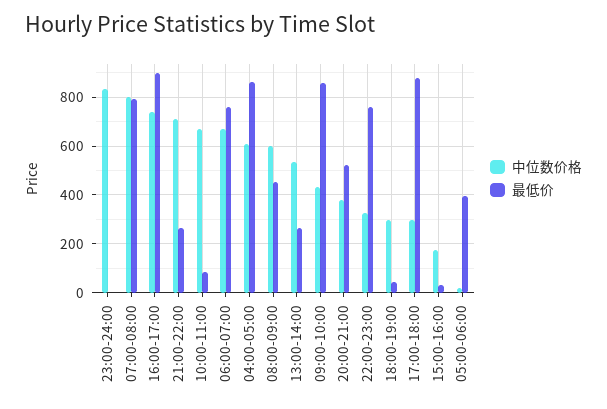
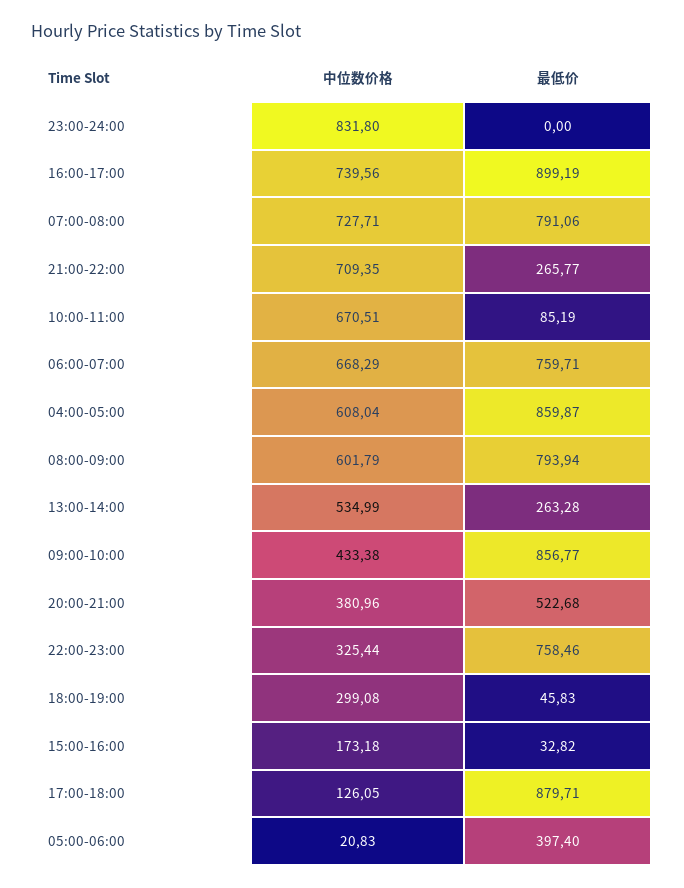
  {
    "中位数价格": {
      "23:00-24:00": 831.8,
-     "07:00-08:00": 800,
+     "07:00-08:00": 727.71,
      "16:00-17:00": 739.56,
      "21:00-22:00": 709.35,
      "10:00-11:00": 670.51,
      "06:00-07:00": 668.29,
      "04:00-05:00": 608.04,
      "08:00-09:00": 601.79,
      "13:00-14:00": 534.99,
      "09:00-10:00": 433.38,
      "20:00-21:00": 380.96,
      "22:00-23:00": 325.44,
      "18:00-19:00": 299.08,
-     "17:00-18:00": 300,
+     "17:00-18:00": 126.05,
      "15:00-16:00": 173.18,
      "05:00-06:00": 20.83
    },
    "最低价": {
      "23:00-24:00": 0,
      "07:00-08:00": 791.06,
      "16:00-17:00": 899.19,
      "21:00-22:00": 265.77,
      "10:00-11:00": 85.19,
      "06:00-07:00": 759.71,
      "04:00-05:00": 859.87,
-     "08:00-09:00": 450,
+     "08:00-09:00": 793.94,
      "13:00-14:00": 263.28,
      "09:00-10:00": 856.77,
      "20:00-21:00": 522.68,
      "22:00-23:00": 758.46,
      "18:00-19:00": 45.83,
      "17:00-18:00": 879.71,
      "15:00-16:00": 32.82,
      "05:00-06:00": 397.4
    }
  }

